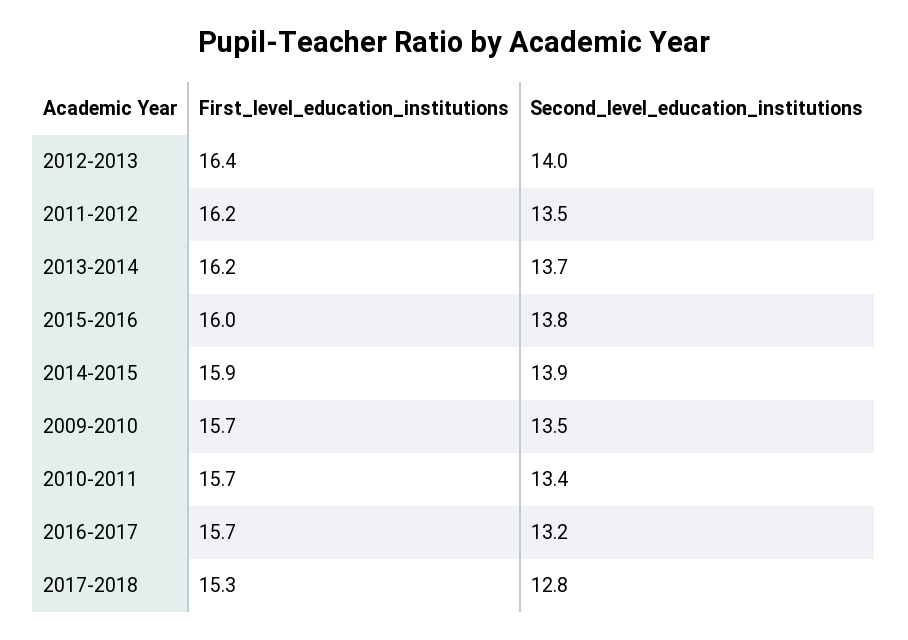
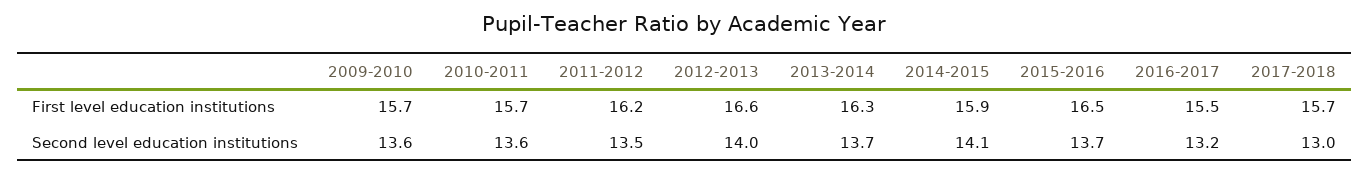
  {
    "First_level_education_institutions": {
-     "2012-2013": 16.4,
+     "2012-2013": 16.6,
      "2011-2012": 16.2,
-     "2013-2014": 16.2,
+     "2013-2014": 16.3,
-     "2015-2016": 16,
+     "2015-2016": 16.5,
      "2014-2015": 15.9,
      "2009-2010": 15.7,
      "2010-2011": 15.7,
-     "2016-2017": 15.7,
+     "2016-2017": 15.5,
-     "2017-2018": 15.3
+     "2017-2018": 15.7
    },
    "Second_level_education_institutions": {
      "2012-2013": 14,
      "2011-2012": 13.5,
      "2013-2014": 13.7,
-     "2015-2016": 13.8,
+     "2015-2016": 13.7,
-     "2014-2015": 13.9,
+     "2014-2015": 14.1,
-     "2009-2010": 13.5,
+     "2009-2010": 13.6,
-     "2010-2011": 13.4,
+     "2010-2011": 13.6,
      "2016-2017": 13.2,
-     "2017-2018": 12.8
+     "2017-2018": 13
    }
  }

